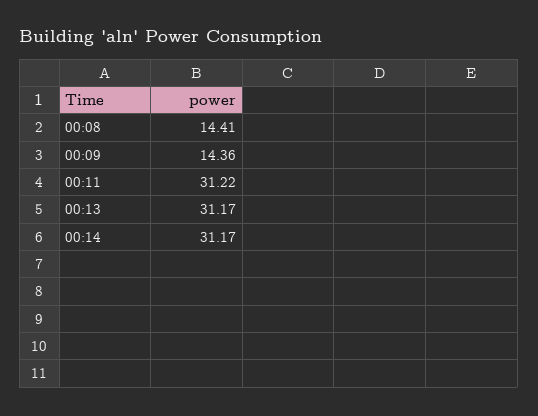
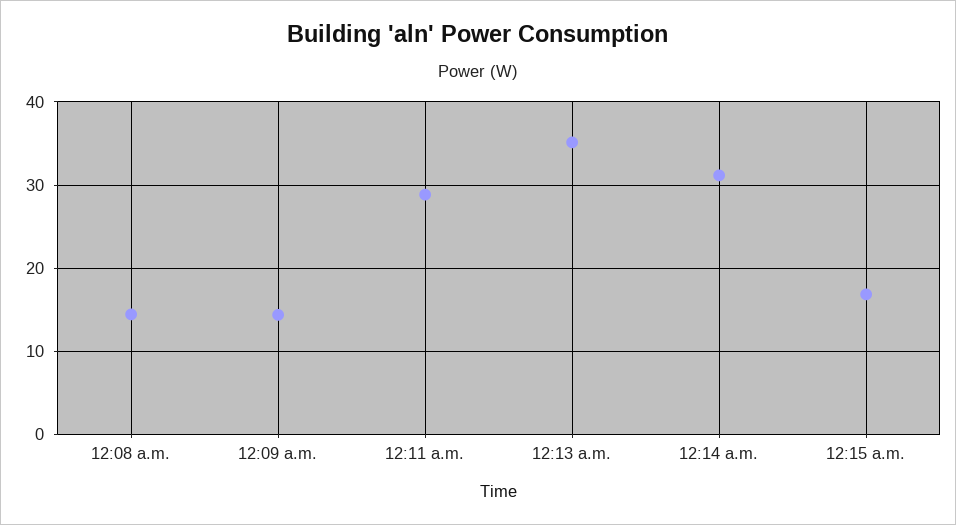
  {
    "00:08": 14.41,
    "00:09": 14.36,
-   "00:11": 31.22,
+   "00:11": 29,
-   "00:13": 31.17,
+   "00:13": 35,
-   "00:14": 31.17
+   "00:14": 31.17,
+   "12:15 a.m.": 17
  }

